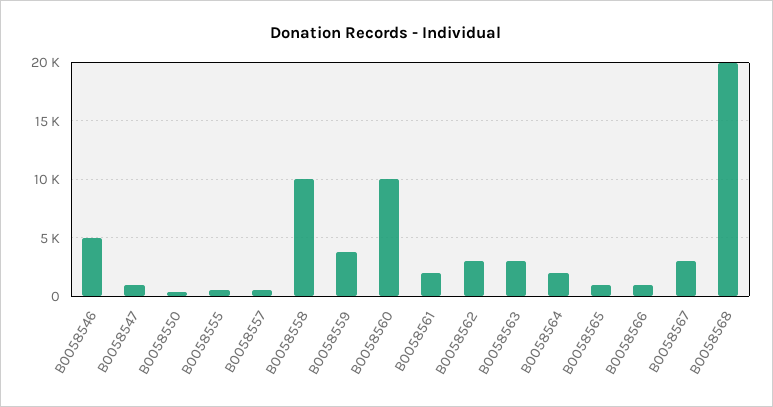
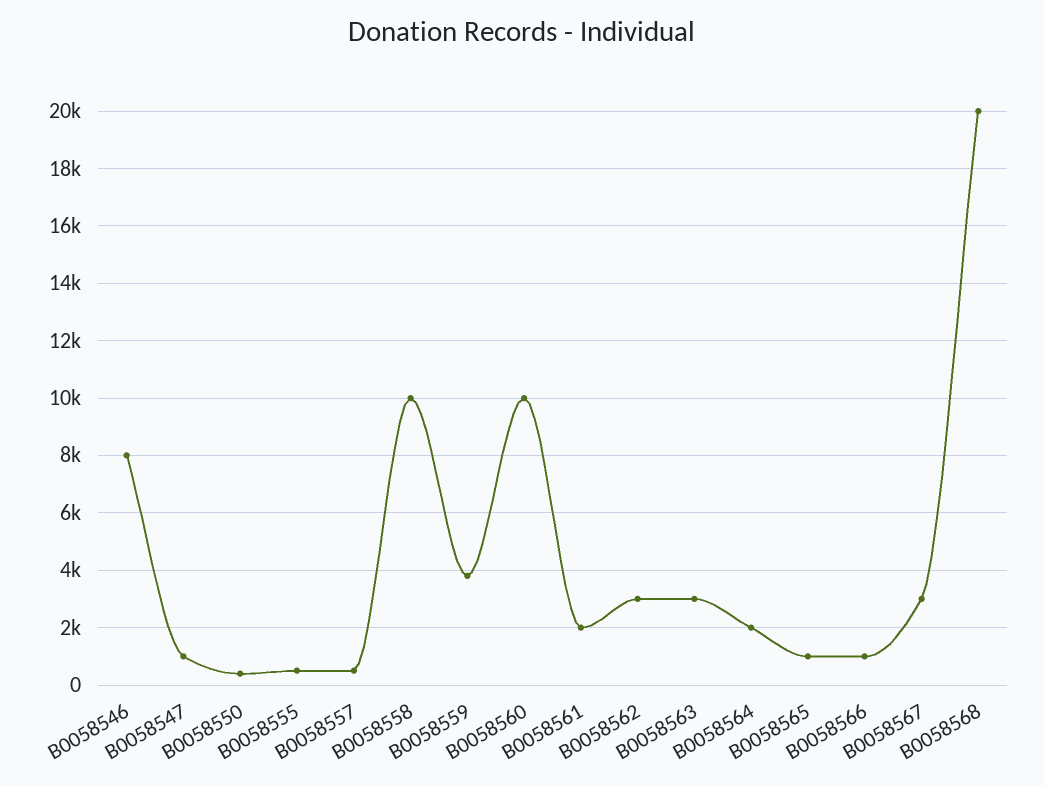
  {
-   "B0058546": 5000,
+   "B0058546": 8000,
    "B0058547": 1000,
    "B0058550": 500,
    "B0058555": 500,
    "B0058557": 500,
    "B0058558": 10000,
    "B0058559": 3750,
    "B0058560": 10000,
    "B0058561": 2000,
    "B0058562": 3000,
    "B0058563": 3000,
    "B0058564": 2000,
    "B0058565": 1000,
    "B0058566": 1000,
    "B0058567": 3000,
    "B0058568": 20000
  }

